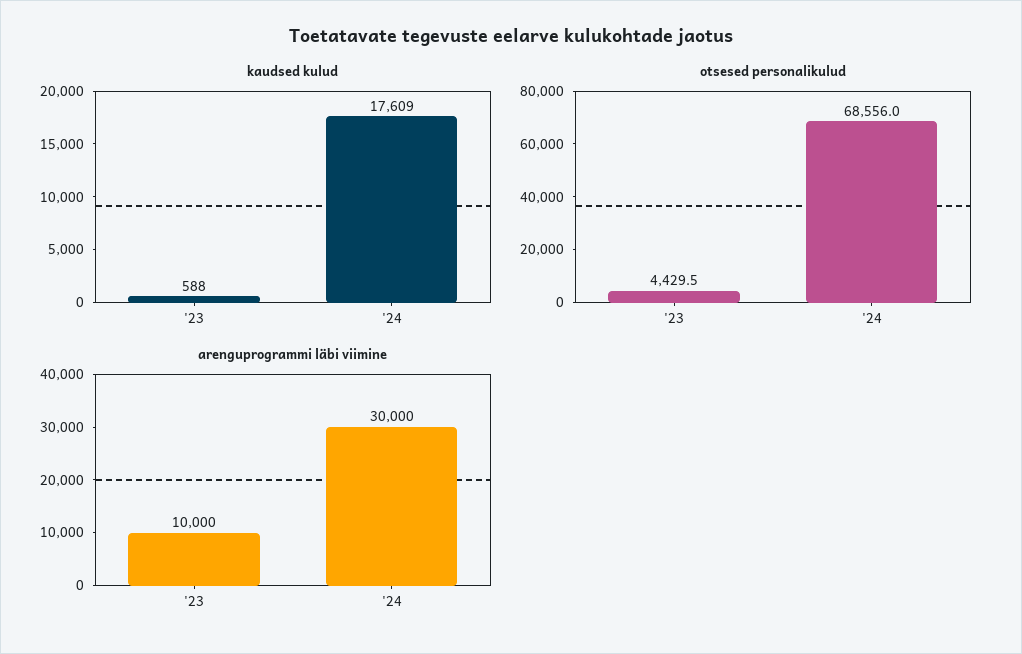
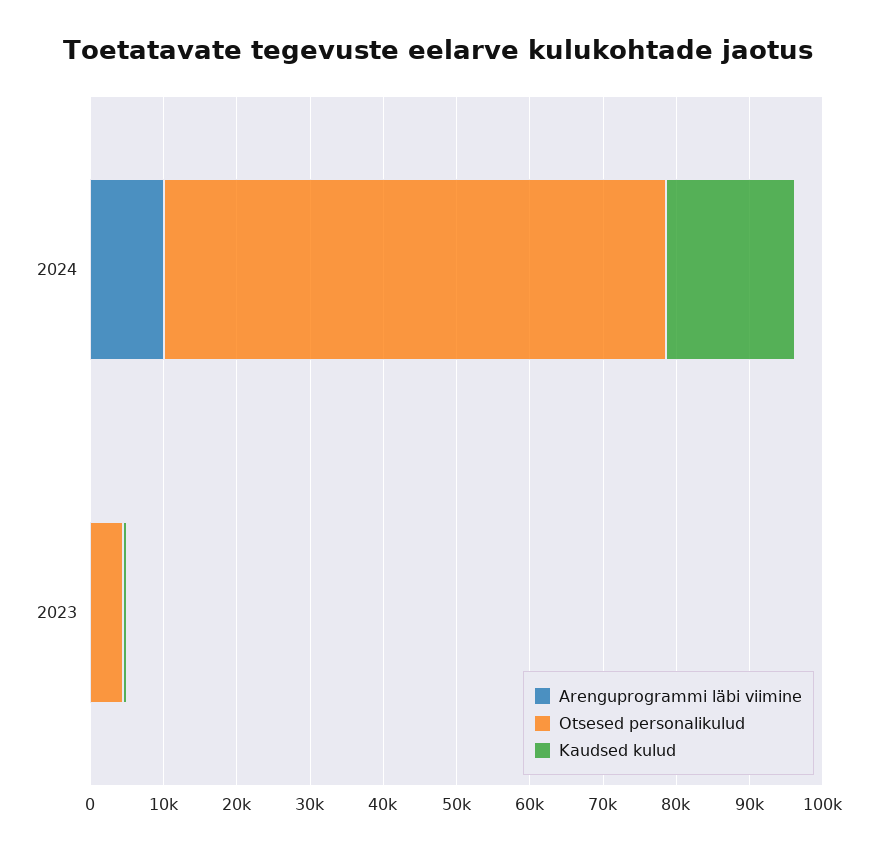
  {
    "kaudsed kulud": {
      "'23": 588,
      "'24": 17609
    },
    "otsesed personalikulud": {
      "'23": 4429.5,
      "'24": 68556
    },
    "arenguprogrammi läbi viimine": {
-     "'23": 10000,
+     "'23": 0,
-     "'24": 30000
+     "'24": 10000
    }
  }

